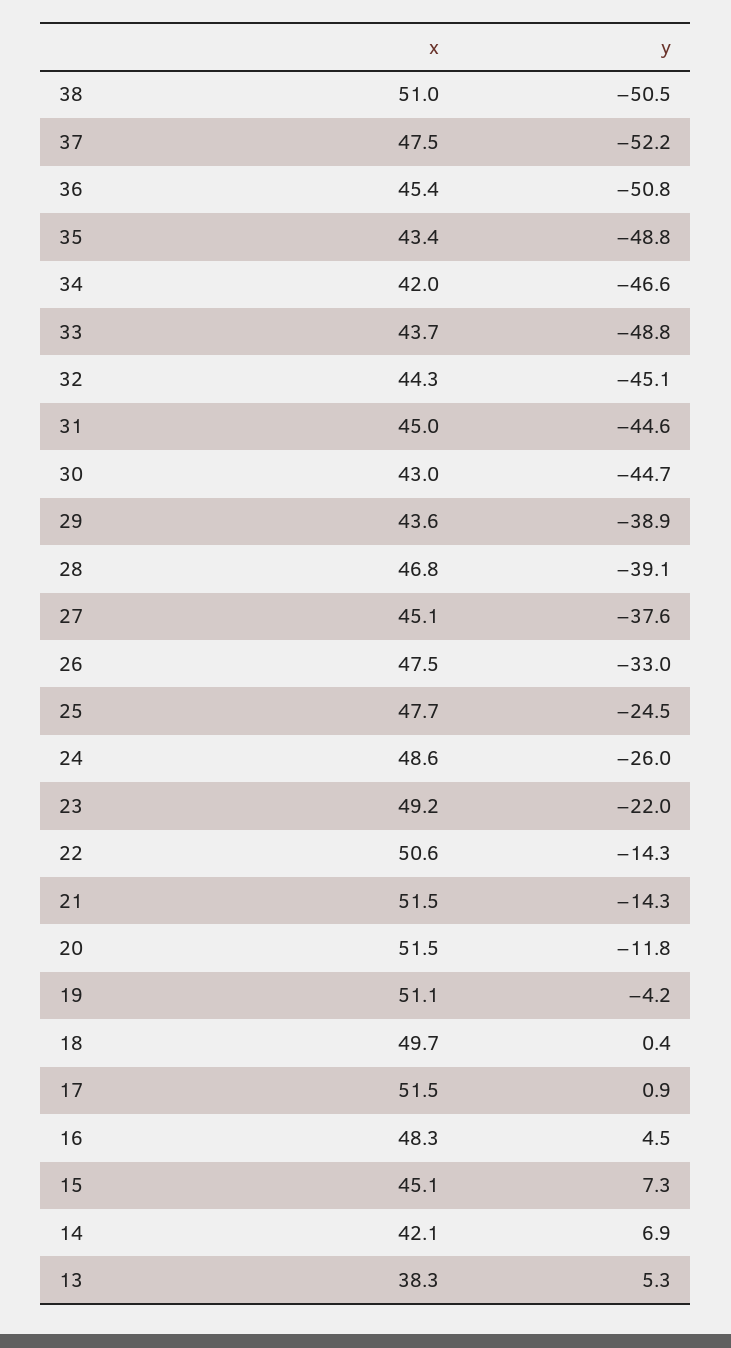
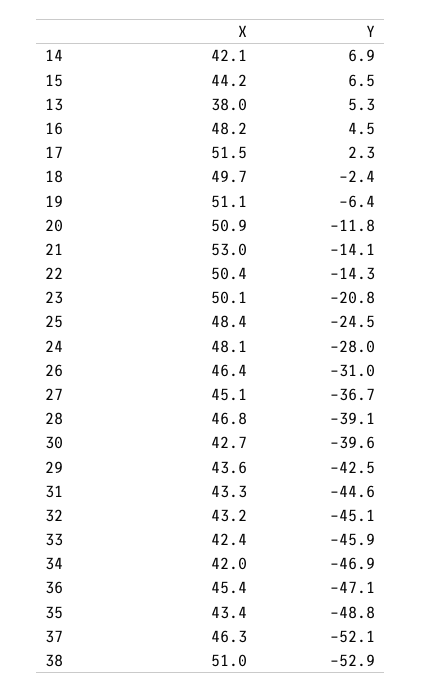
  {
    "x": {
      "38": 51,
-     "37": 47.5,
+     "37": 46.3,
      "36": 45.4,
      "35": 43.4,
      "34": 42,
-     "33": 43.7,
+     "33": 42.4,
-     "32": 44.3,
+     "32": 43.2,
-     "31": 45,
+     "31": 43.3,
-     "30": 43,
+     "30": 42.7,
      "29": 43.6,
      "28": 46.8,
      "27": 45.1,
-     "26": 47.5,
+     "26": 46.4,
-     "25": 47.7,
+     "25": 48.4,
-     "24": 48.6,
+     "24": 48.1,
-     "23": 49.2,
+     "23": 50.1,
-     "22": 50.6,
+     "22": 50.4,
-     "21": 51.5,
+     "21": 53,
-     "20": 51.5,
+     "20": 50.9,
      "19": 51.1,
      "18": 49.7,
      "17": 51.5,
-     "16": 48.3,
+     "16": 48.2,
-     "15": 45.1,
+     "15": 44.2,
      "14": 42.1,
-     "13": 38.3
+     "13": 38
    },
    "y": {
-     "38": -50.5,
+     "38": -52.9,
-     "37": -52.2,
+     "37": -52.1,
-     "36": -50.8,
+     "36": -47.1,
      "35": -48.8,
-     "34": -46.6,
+     "34": -46.9,
-     "33": -48.8,
+     "33": -45.9,
      "32": -45.1,
      "31": -44.6,
-     "30": -44.7,
+     "30": -39.6,
-     "29": -38.9,
+     "29": -42.5,
      "28": -39.1,
-     "27": -37.6,
+     "27": -36.7,
-     "26": -33,
+     "26": -31,
      "25": -24.5,
-     "24": -26,
+     "24": -28,
-     "23": -22,
+     "23": -20.8,
      "22": -14.3,
-     "21": -14.3,
+     "21": -14.1,
      "20": -11.8,
-     "19": -4.2,
+     "19": -6.4,
-     "18": 0.4,
+     "18": -2.4,
-     "17": 0.9,
+     "17": 2.3,
      "16": 4.5,
-     "15": 7.3,
+     "15": 6.5,
      "14": 6.9,
      "13": 5.3
    }
  }

